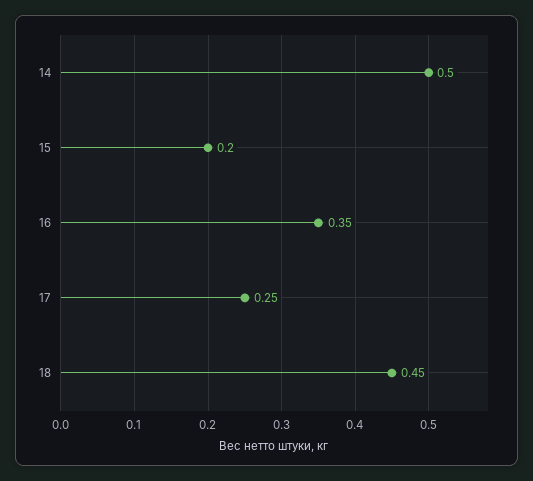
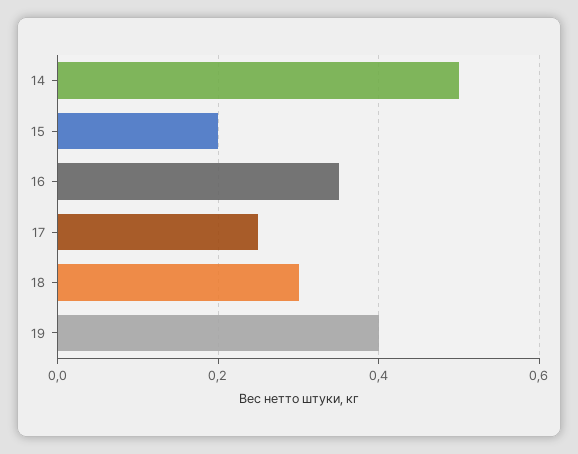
  {
    "14": 0.5,
    "15": 0.2,
    "16": 0.35,
    "17": 0.25,
-   "18": 0.45
+   "18": 0.3,
+   "19": 0.4
  }

